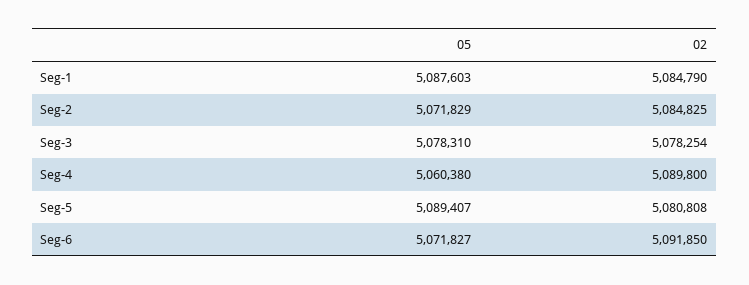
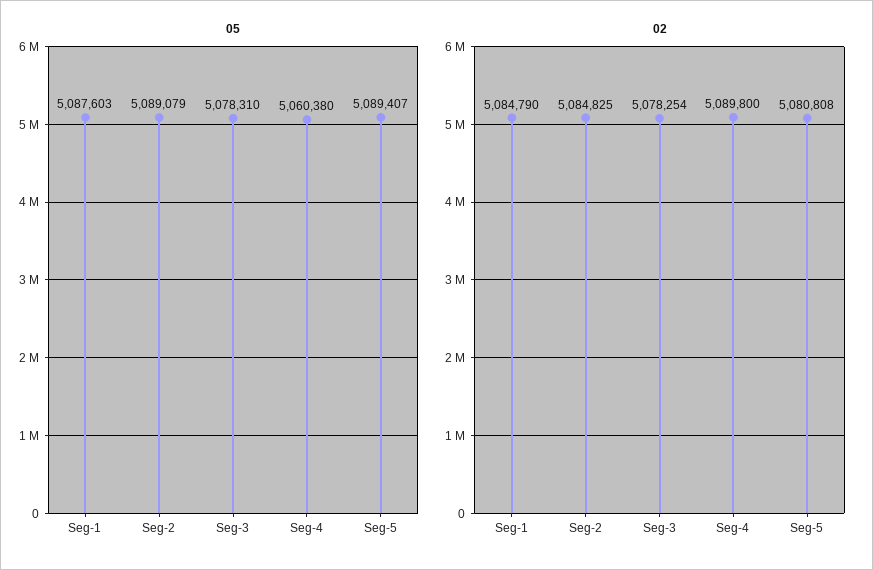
  {
    "05": {
      "Seg-1": 5087603,
-     "Seg-2": 5071829,
+     "Seg-2": 5089079,
      "Seg-3": 5078310,
      "Seg-4": 5060380,
-     "Seg-5": 5089407,
+     "Seg-5": 5089407
-     "Seg-6": 5071827
    },
    "02": {
      "Seg-1": 5084790,
      "Seg-2": 5084825,
      "Seg-3": 5078254,
      "Seg-4": 5089800,
-     "Seg-5": 5080808,
+     "Seg-5": 5080808
-     "Seg-6": 5091850
    }
  }

